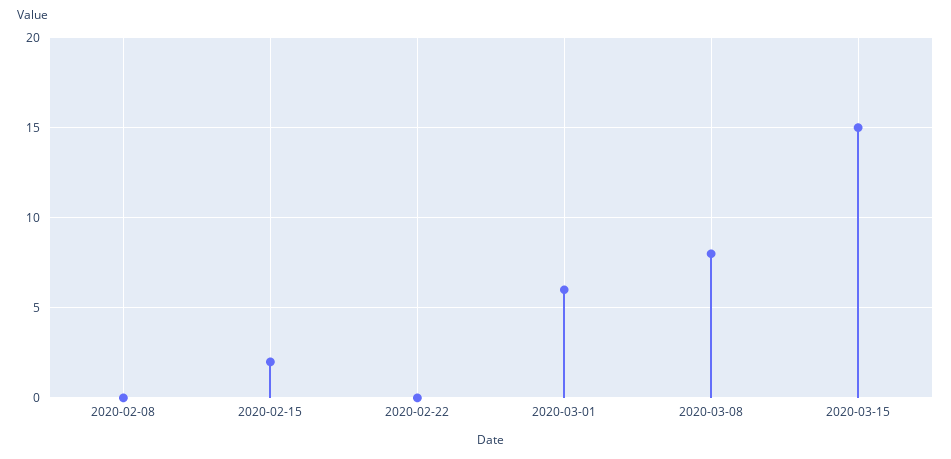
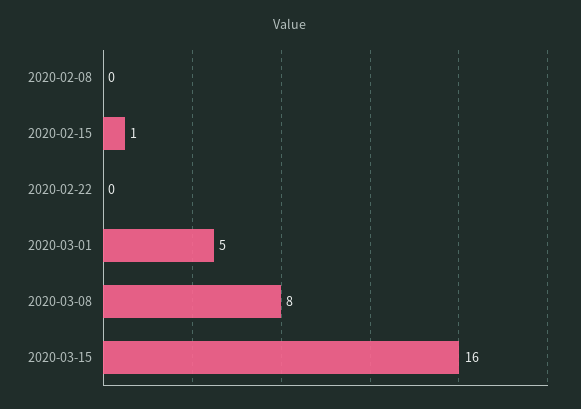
  {
    "2020-02-08": 0,
-   "2020-02-15": 2,
+   "2020-02-15": 1,
    "2020-02-22": 0,
-   "2020-03-01": 6,
+   "2020-03-01": 5,
    "2020-03-08": 8,
-   "2020-03-15": 15
+   "2020-03-15": 16
  }

